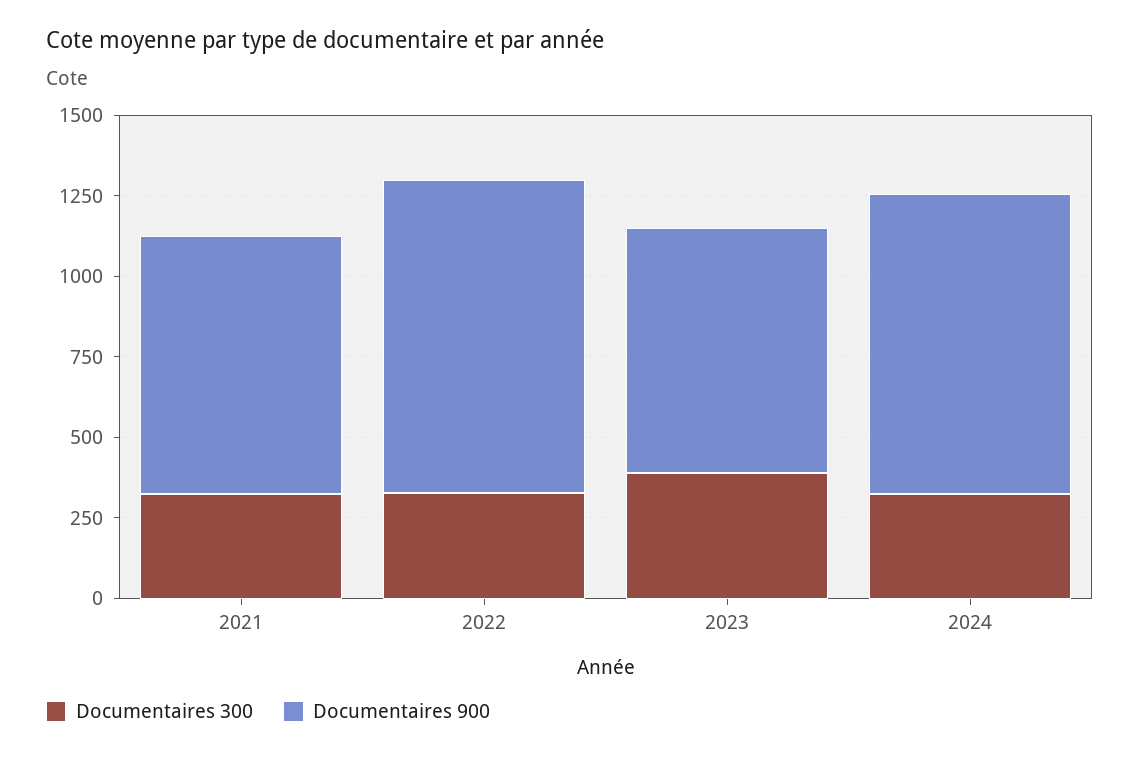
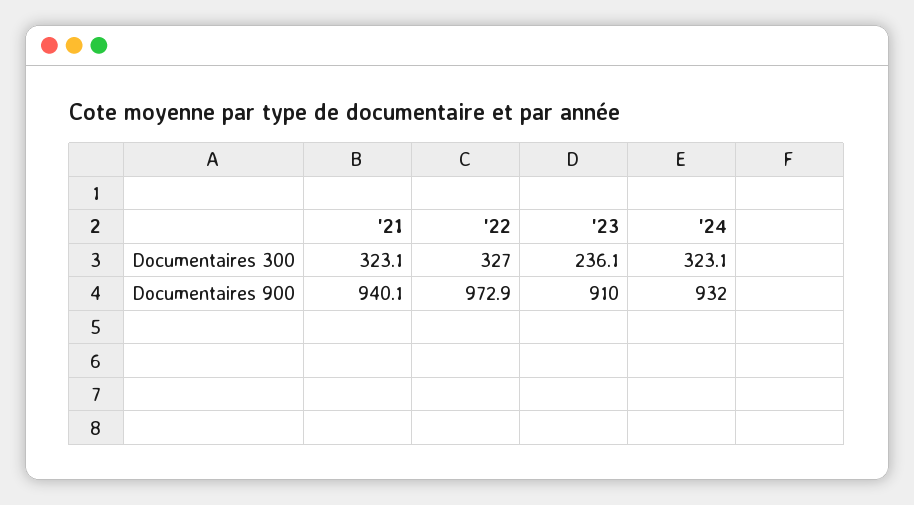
  {
    "Documentaires 300": {
      "2021": 323.1,
      "2022": 327,
-     "2023": 400,
+     "2023": 236.1,
      "2024": 323.1
    },
    "Documentaires 900": {
-     "2021": 800,
+     "2021": 940.1,
      "2022": 972.9,
-     "2023": 750,
+     "2023": 910,
      "2024": 932
    }
  }

